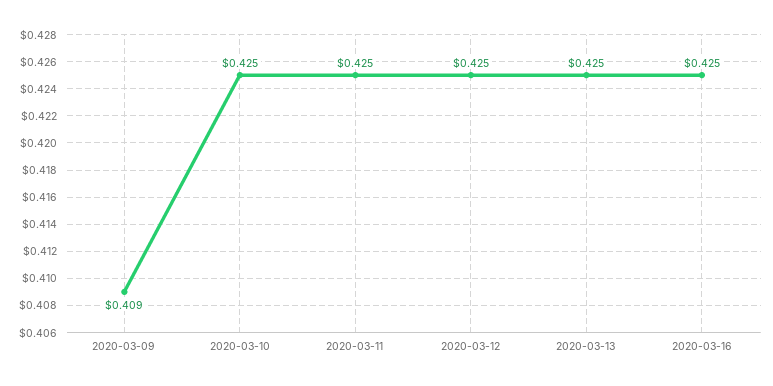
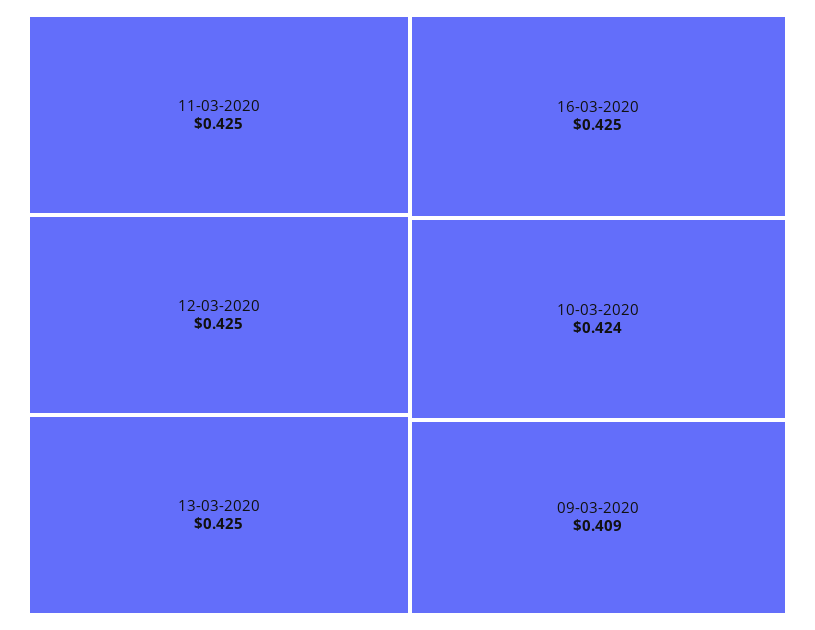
  {
    "2020-03-09": 0.409,
-   "2020-03-10": 0.425,
+   "2020-03-10": 0.424,
    "2020-03-11": 0.425,
    "2020-03-12": 0.425,
    "2020-03-13": 0.425,
    "2020-03-16": 0.425
  }

